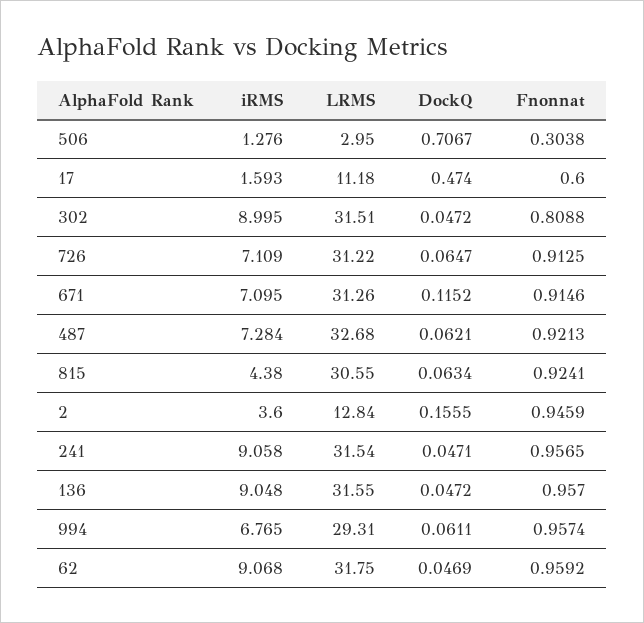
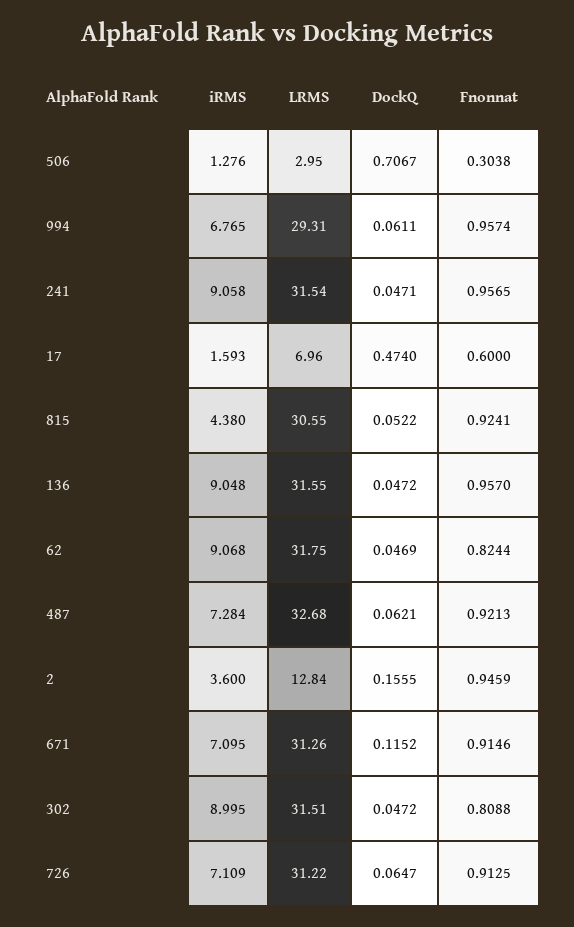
  {
    "iRMS": {
      "506": 1.276,
      "17": 1.593,
      "302": 8.995,
      "726": 7.109,
      "671": 7.095,
      "487": 7.284,
      "815": 4.38,
      "2": 3.6,
      "241": 9.058,
      "136": 9.048,
      "994": 6.765,
      "62": 9.068
    },
    "LRMS": {
      "506": 2.95,
-     "17": 11.18,
+     "17": 6.96,
      "302": 31.51,
      "726": 31.22,
      "671": 31.26,
      "487": 32.68,
      "815": 30.55,
      "2": 12.84,
      "241": 31.54,
      "136": 31.55,
      "994": 29.31,
      "62": 31.75
    },
    "DockQ": {
      "506": 0.7067,
      "17": 0.474,
      "302": 0.0472,
      "726": 0.0647,
      "671": 0.1152,
      "487": 0.0621,
-     "815": 0.0634,
+     "815": 0.0522,
      "2": 0.1555,
      "241": 0.0471,
      "136": 0.0472,
      "994": 0.0611,
      "62": 0.0469
    },
    "Fnonnat": {
      "506": 0.3038,
      "17": 0.6,
      "302": 0.8088,
      "726": 0.9125,
      "671": 0.9146,
      "487": 0.9213,
      "815": 0.9241,
      "2": 0.9459,
      "241": 0.9565,
      "136": 0.957,
      "994": 0.9574,
-     "62": 0.9592
+     "62": 0.8244
    }
  }

